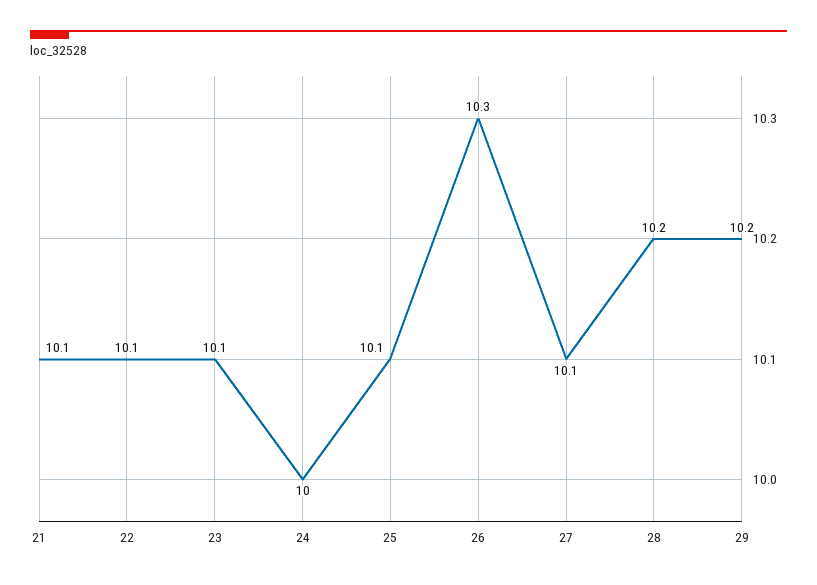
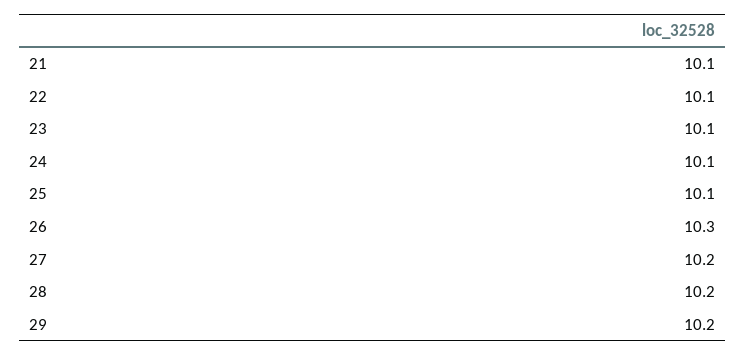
  {
    "21": 10.1,
    "22": 10.1,
    "23": 10.1,
-   "24": 10,
+   "24": 10.1,
    "25": 10.1,
    "26": 10.3,
-   "27": 10.1,
+   "27": 10.2,
    "28": 10.2,
    "29": 10.2
  }

